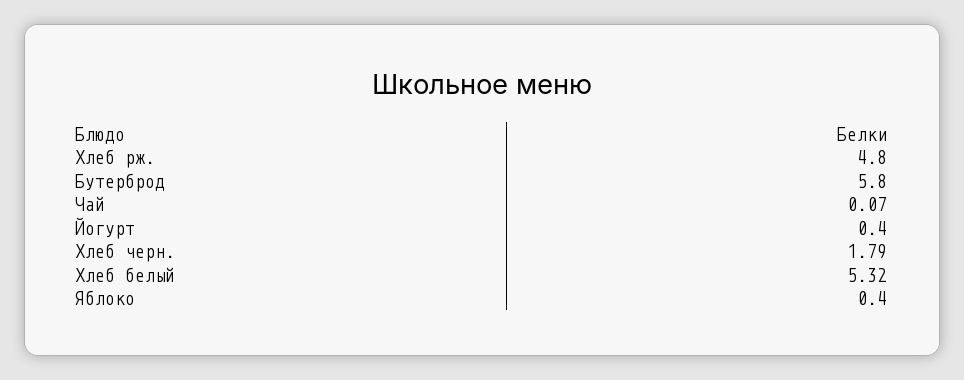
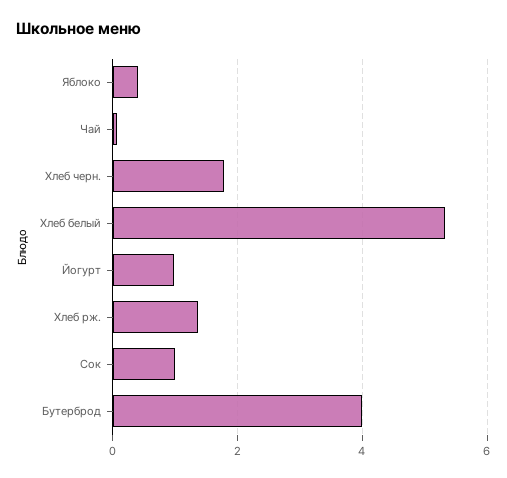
  {
-   "Хлеб рж.": 4.8,
+   "Хлеб рж.": 1.4,
-   "Бутерброд": 5.8,
+   "Бутерброд": 4,
    "Чай": 0.07,
-   "Йогурт": 0.4,
+   "Йогурт": 1,
    "Хлеб черн.": 1.79,
    "Хлеб белый": 5.32,
-   "Яблоко": 0.4
+   "Яблоко": 0.4,
+   "Сок": 1
  }

